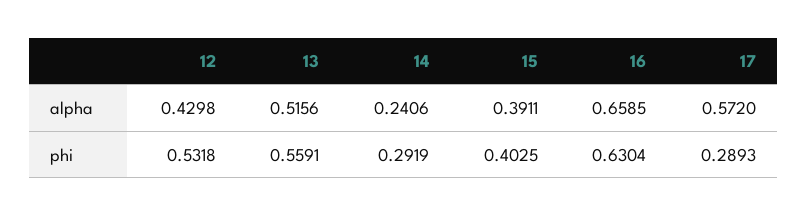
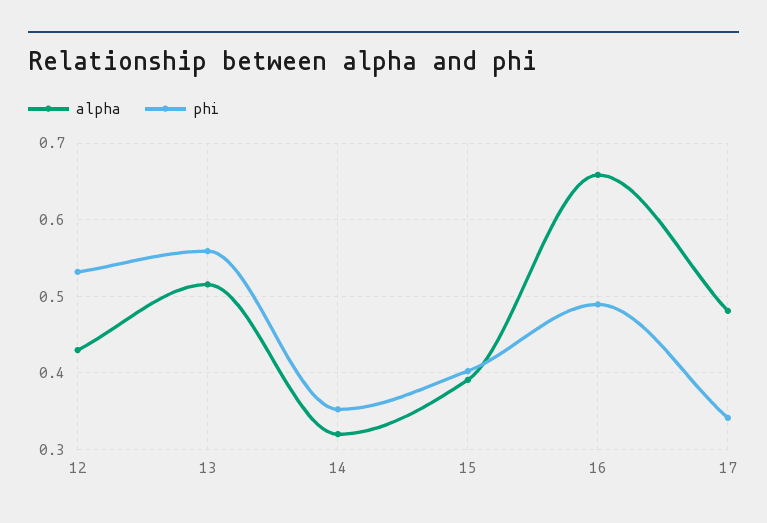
  {
    "alpha": {
      "12": 0.4298,
      "13": 0.5156,
-     "14": 0.2406,
+     "14": 0.32,
      "15": 0.3911,
      "16": 0.6585,
-     "17": 0.572
+     "17": 0.48
    },
    "phi": {
      "12": 0.5318,
      "13": 0.5591,
-     "14": 0.2919,
+     "14": 0.35,
      "15": 0.4025,
-     "16": 0.6304,
+     "16": 0.49,
-     "17": 0.2893
+     "17": 0.34
    }
  }

